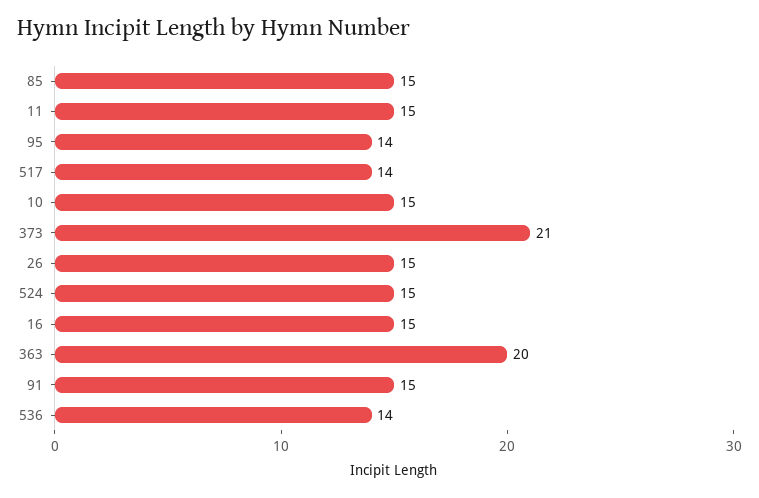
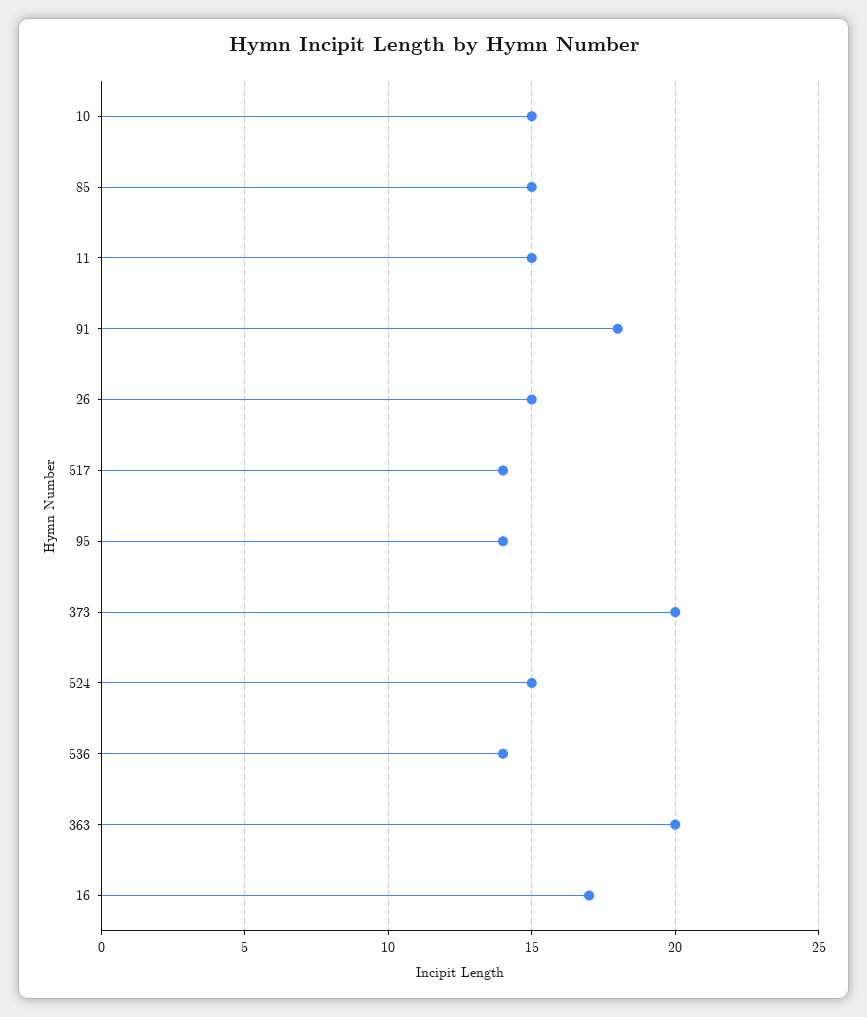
  {
    "85": 15,
    "11": 15,
    "95": 14,
    "517": 14,
    "10": 15,
-   "373": 21,
+   "373": 20,
    "26": 15,
    "524": 15,
-   "16": 15,
+   "16": 17,
    "363": 20,
-   "91": 15,
+   "91": 18,
    "536": 14
  }

